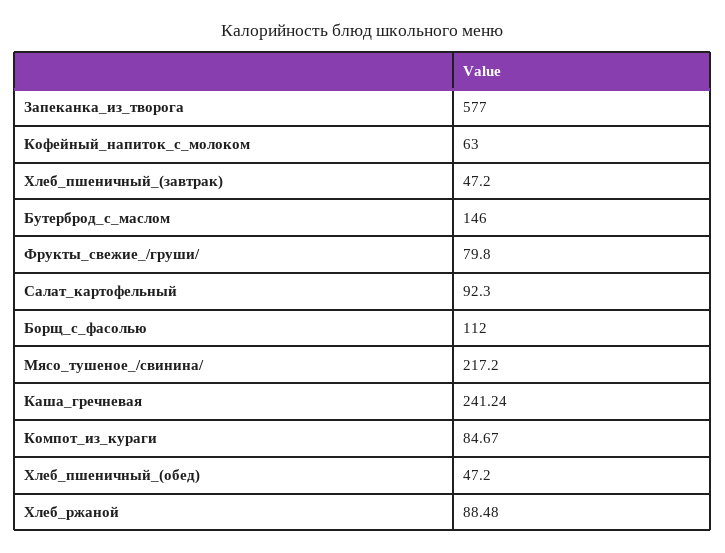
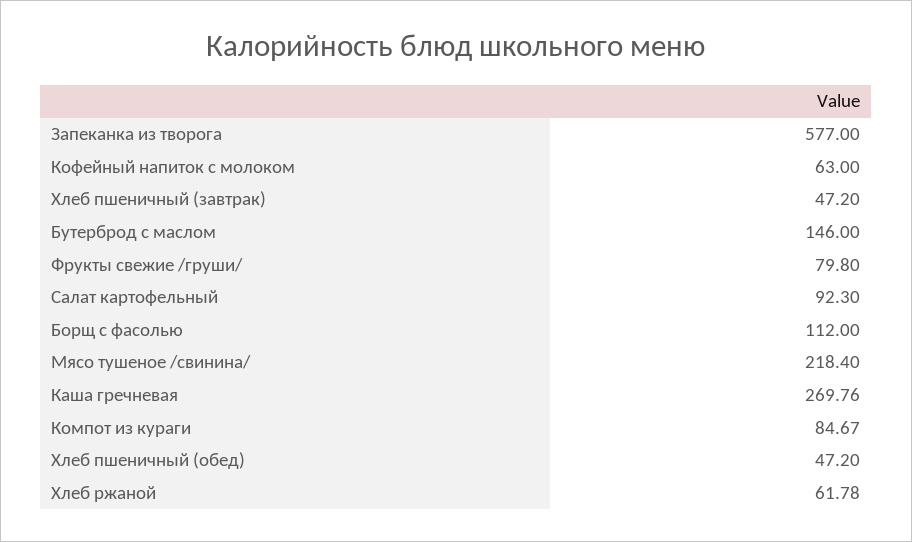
  {
    "Запеканка_из_творога": 577,
    "Кофейный_напиток_с_молоком": 63,
    "Хлеб_пшеничный_(завтрак)": 47.2,
    "Бутерброд_с_маслом": 146,
    "Фрукты_свежие_/груши/": 79.8,
    "Салат_картофельный": 92.3,
    "Борщ_с_фасолью": 112,
-   "Мясо_тушеное_/свинина/": 217.2,
+   "Мясо_тушеное_/свинина/": 218.4,
-   "Каша_гречневая": 241.24,
+   "Каша_гречневая": 269.76,
    "Компот_из_кураги": 84.67,
    "Хлеб_пшеничный_(обед)": 47.2,
-   "Хлеб_ржаной": 88.48
+   "Хлеб_ржаной": 61.78
  }

